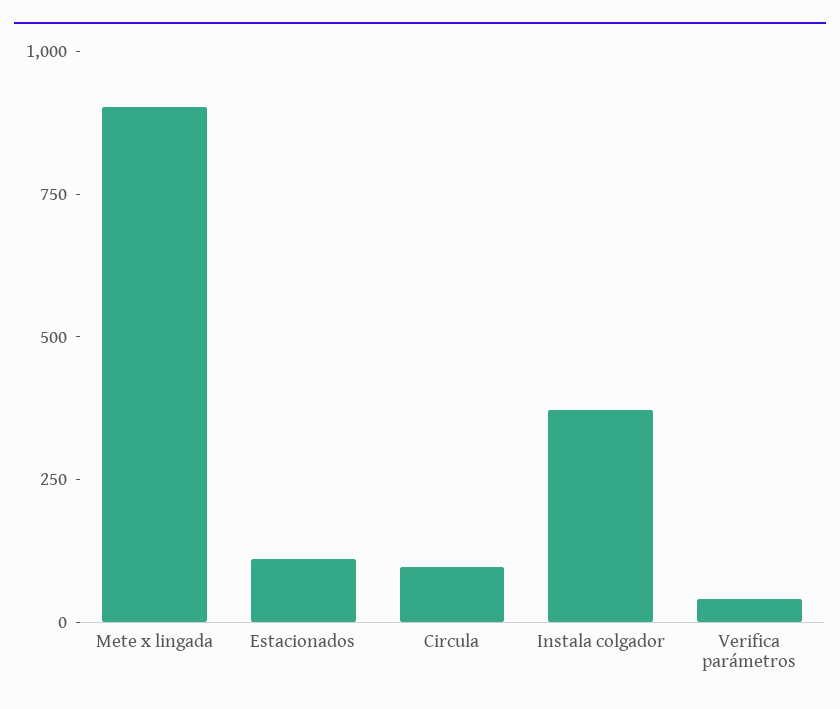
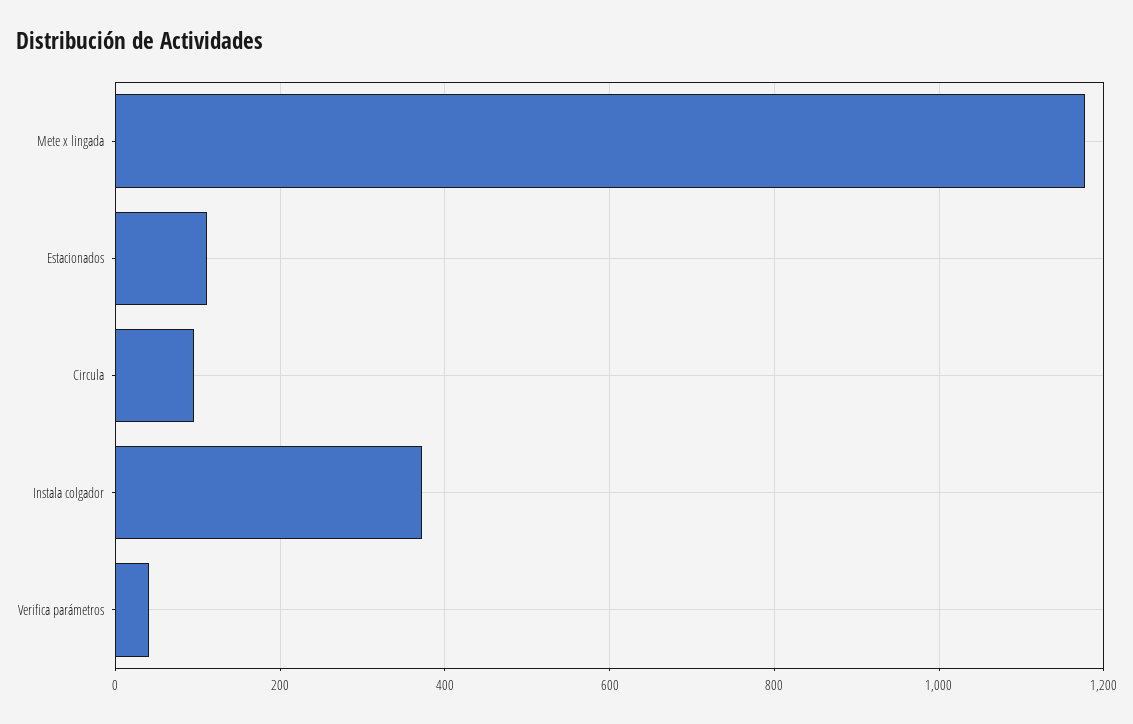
  {
-   "Mete x lingada": 900,
+   "Mete x lingada": 1180,
    "Estacionados": 120,
    "Circula": 100,
    "Instala colgador": 380,
    "Verifica parámetros": 40
  }

